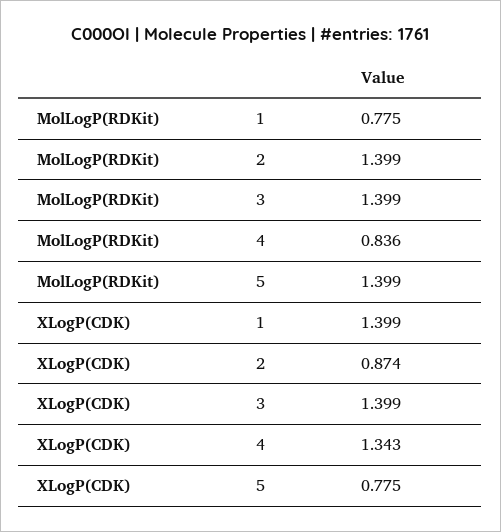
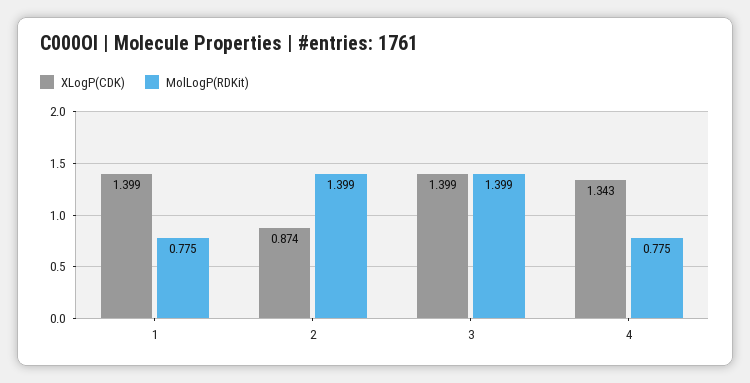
  {
    "MolLogP(RDKit)": {
      "1": 0.775,
      "2": 1.399,
      "3": 1.399,
-     "4": 0.836,
+     "4": 0.775
-     "5": 1.399
    },
    "XLogP(CDK)": {
      "1": 1.399,
      "2": 0.874,
      "3": 1.399,
-     "4": 1.343,
+     "4": 1.343
-     "5": 0.775
    }
  }

